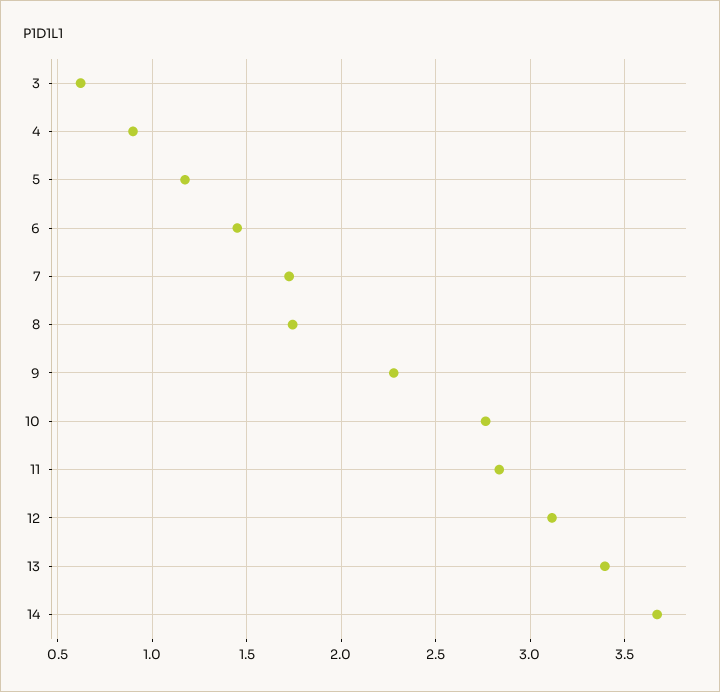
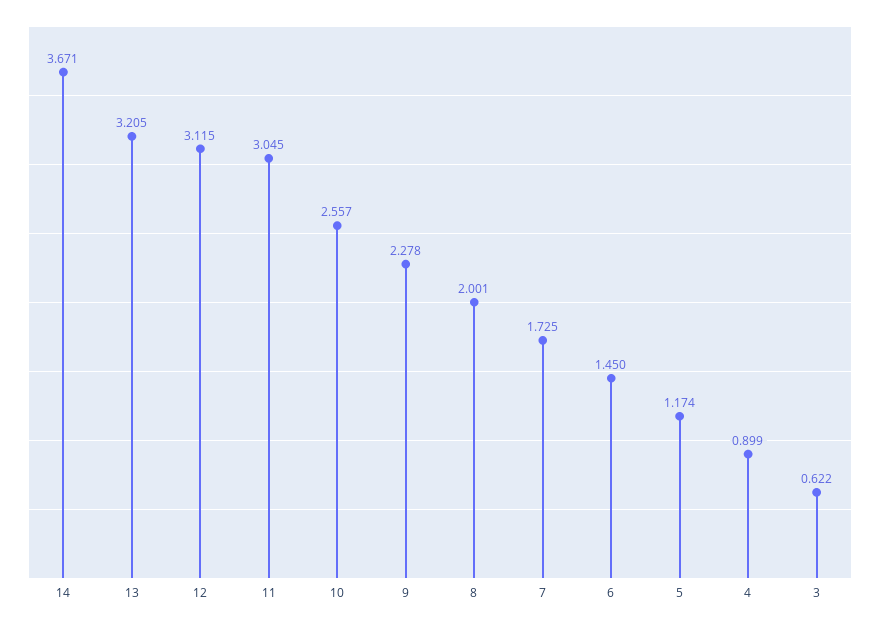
  {
    "3": 0.622,
    "4": 0.899,
    "5": 1.174,
    "6": 1.45,
    "7": 1.725,
-   "8": 1.75,
+   "8": 2.001,
    "9": 2.278,
-   "10": 2.75,
+   "10": 2.557,
-   "11": 2.85,
+   "11": 3.045,
    "12": 3.115,
-   "13": 3.4,
+   "13": 3.205,
    "14": 3.671
  }

